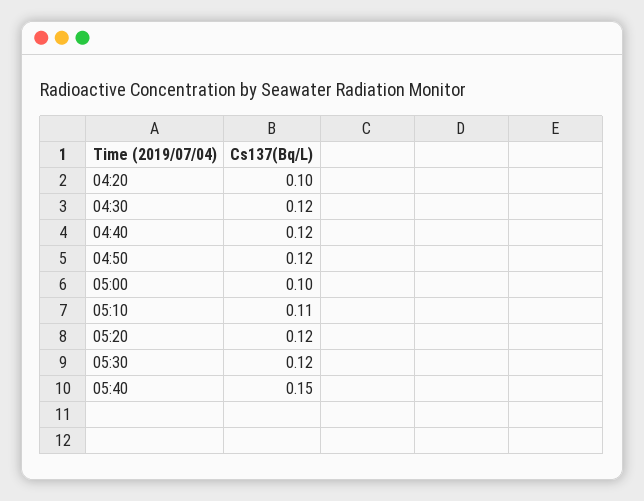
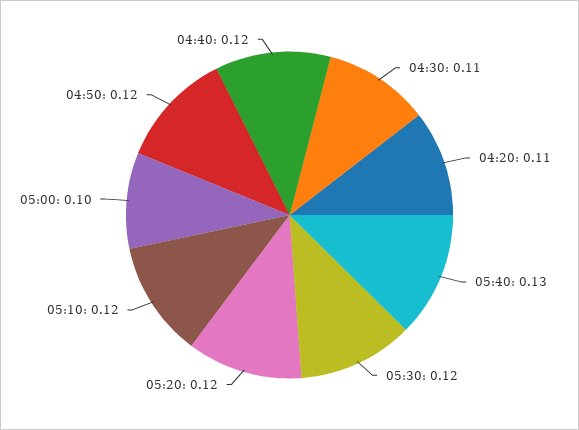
  {
-   "04:20": 0.1,
+   "04:20": 0.11,
-   "04:30": 0.12,
+   "04:30": 0.11,
    "04:40": 0.12,
    "04:50": 0.12,
    "05:00": 0.1,
-   "05:10": 0.11,
+   "05:10": 0.12,
    "05:20": 0.12,
    "05:30": 0.12,
-   "05:40": 0.15
+   "05:40": 0.13
  }

